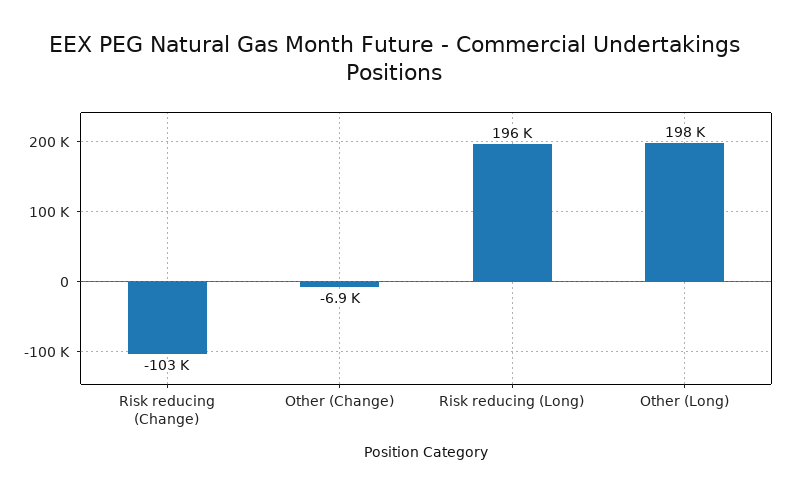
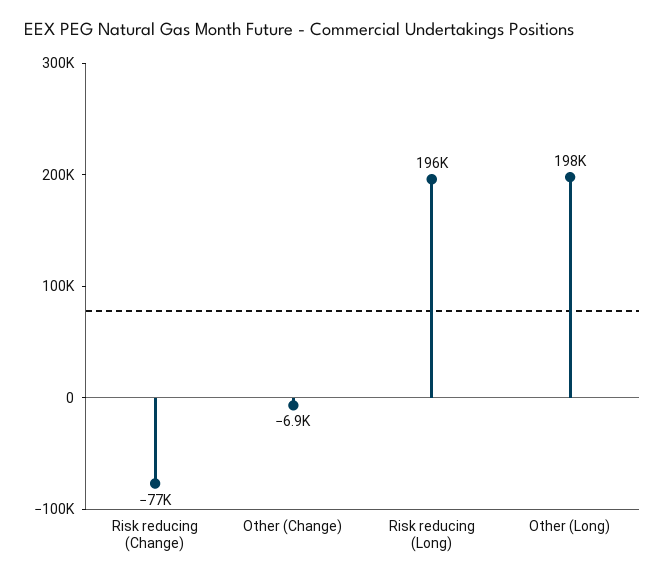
  {
-   "Risk reducing (Change)": -103000,
+   "Risk reducing (Change)": -77000,
    "Other (Change)": -6900,
    "Risk reducing (Long)": 196000,
    "Other (Long)": 198000
  }

